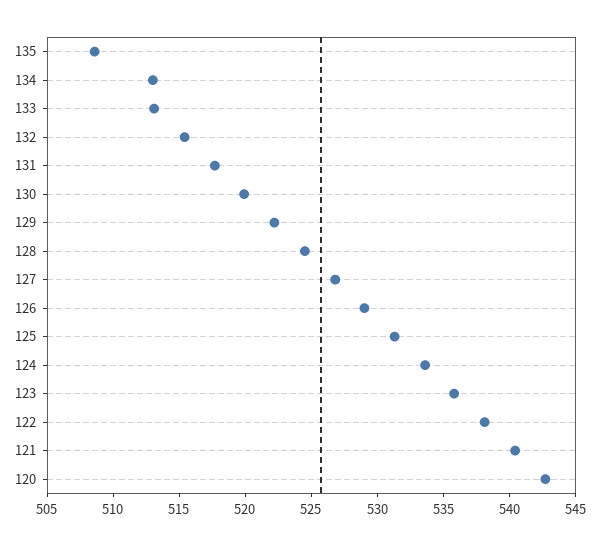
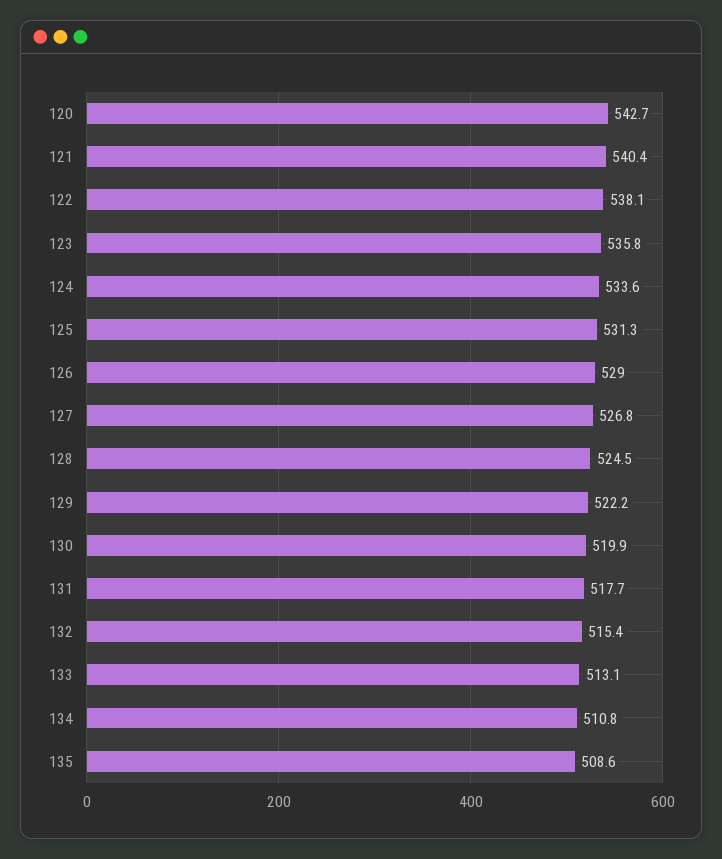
  {
    "135": 508.6,
-   "134": 513,
+   "134": 510.8,
    "133": 513.1,
    "132": 515.4,
    "131": 517.7,
    "130": 519.9,
    "129": 522.2,
    "128": 524.5,
    "127": 526.8,
    "126": 529,
    "125": 531.3,
    "124": 533.6,
    "123": 535.8,
    "122": 538.1,
    "121": 540.4,
    "120": 542.7
  }

